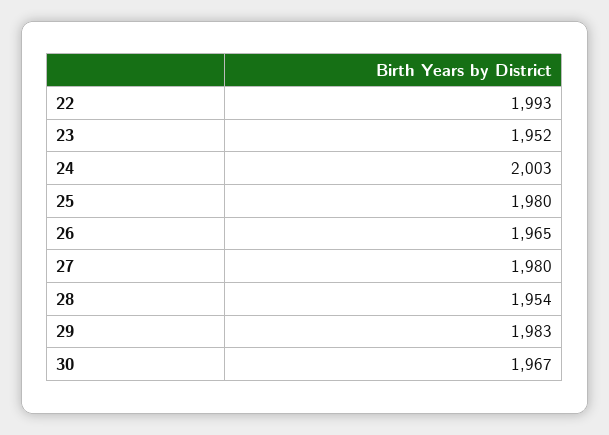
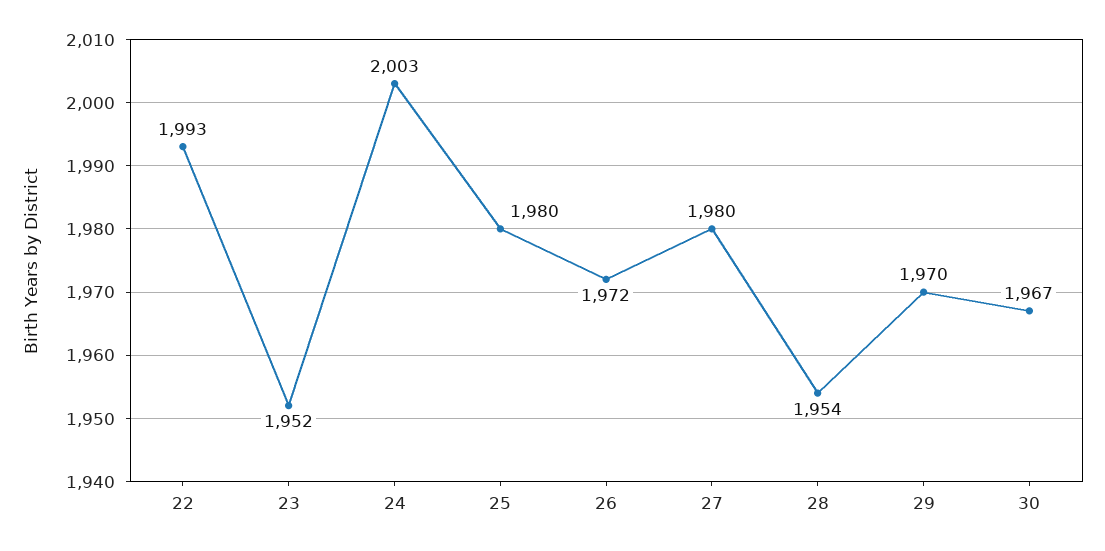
  {
    "22": 1993,
    "23": 1952,
    "24": 2003,
    "25": 1980,
-   "26": 1965,
+   "26": 1972,
    "27": 1980,
    "28": 1954,
-   "29": 1983,
+   "29": 1970,
    "30": 1967
  }

